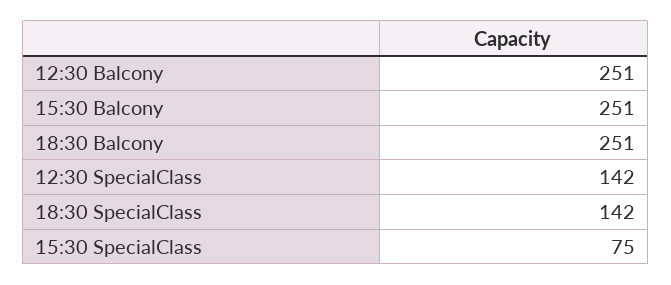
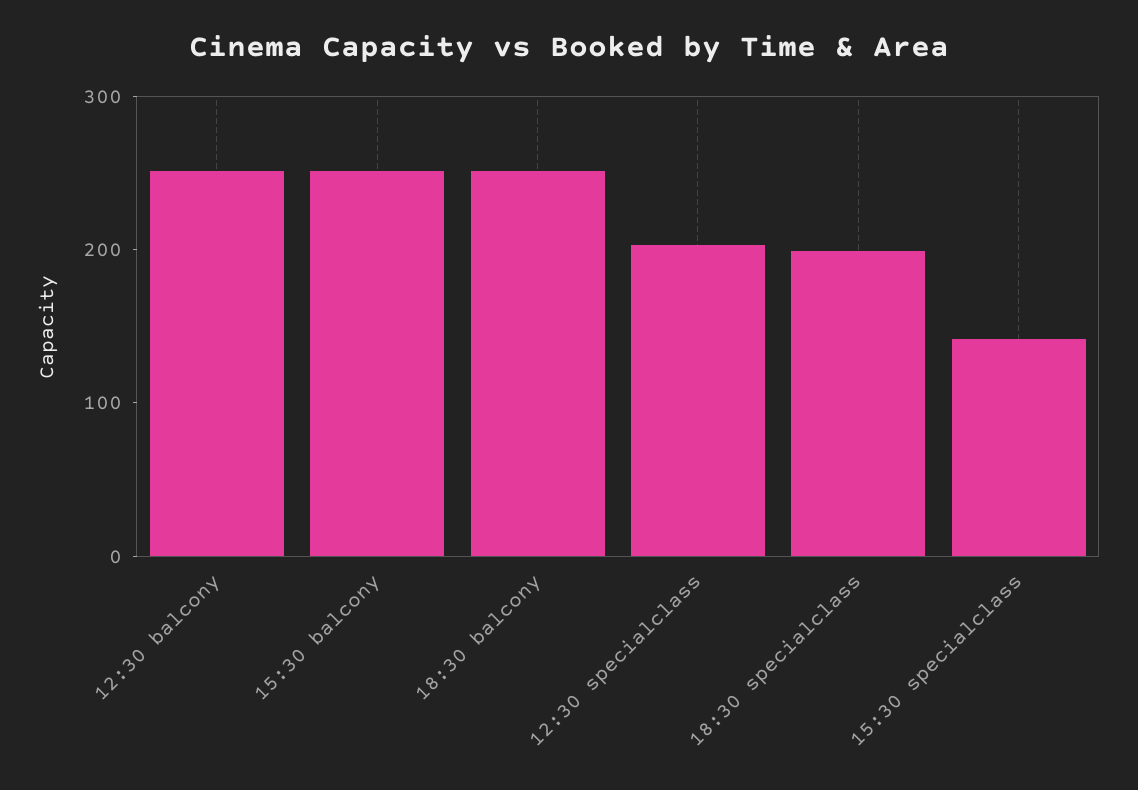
  {
    "12:30 Balcony": 251,
    "15:30 Balcony": 251,
    "18:30 Balcony": 251,
-   "12:30 SpecialClass": 142,
+   "12:30 SpecialClass": 200,
-   "18:30 SpecialClass": 142,
+   "18:30 SpecialClass": 200,
-   "15:30 SpecialClass": 75
+   "15:30 SpecialClass": 140
  }

